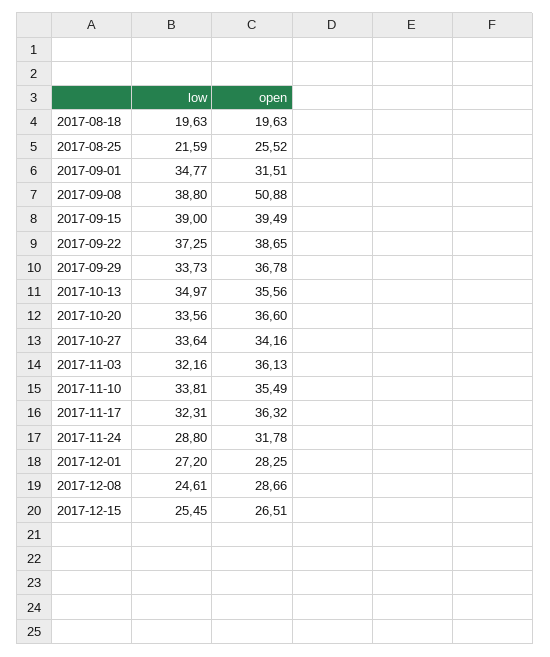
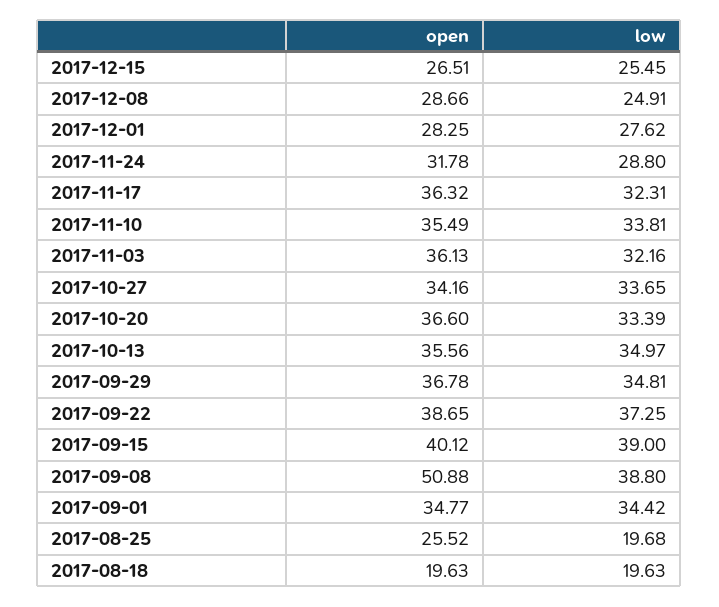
  {
    "low": {
      "2017-08-18": 19.63,
-     "2017-08-25": 21.59,
+     "2017-08-25": 19.68,
-     "2017-09-01": 34.77,
+     "2017-09-01": 34.42,
      "2017-09-08": 38.8,
      "2017-09-15": 39,
      "2017-09-22": 37.25,
-     "2017-09-29": 33.73,
+     "2017-09-29": 34.81,
      "2017-10-13": 34.97,
-     "2017-10-20": 33.56,
+     "2017-10-20": 33.39,
-     "2017-10-27": 33.64,
+     "2017-10-27": 33.65,
      "2017-11-03": 32.16,
      "2017-11-10": 33.81,
      "2017-11-17": 32.31,
      "2017-11-24": 28.8,
-     "2017-12-01": 27.2,
+     "2017-12-01": 27.62,
-     "2017-12-08": 24.61,
+     "2017-12-08": 24.91,
      "2017-12-15": 25.45
    },
    "open": {
      "2017-08-18": 19.63,
      "2017-08-25": 25.52,
-     "2017-09-01": 31.51,
+     "2017-09-01": 34.77,
      "2017-09-08": 50.88,
-     "2017-09-15": 39.49,
+     "2017-09-15": 40.12,
      "2017-09-22": 38.65,
      "2017-09-29": 36.78,
      "2017-10-13": 35.56,
      "2017-10-20": 36.6,
      "2017-10-27": 34.16,
      "2017-11-03": 36.13,
      "2017-11-10": 35.49,
      "2017-11-17": 36.32,
      "2017-11-24": 31.78,
      "2017-12-01": 28.25,
      "2017-12-08": 28.66,
      "2017-12-15": 26.51
    }
  }

